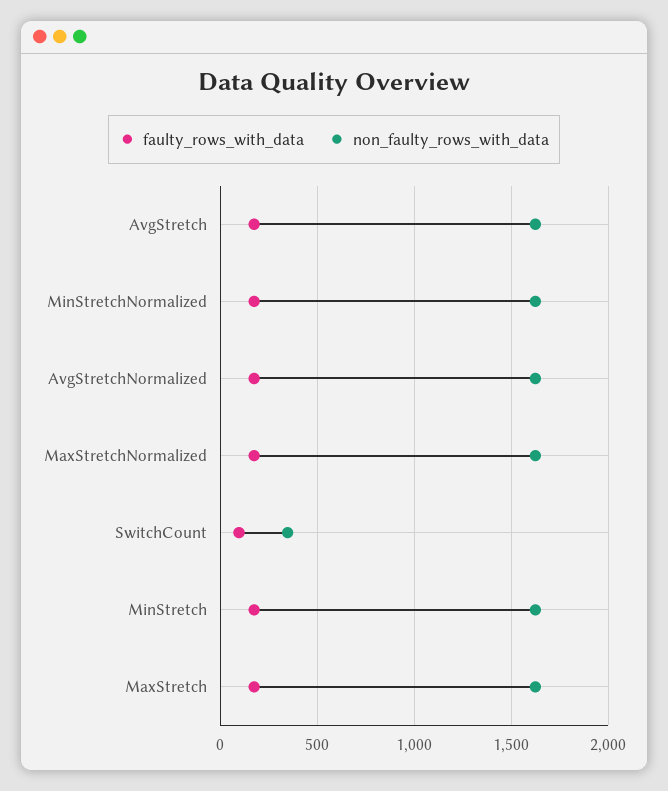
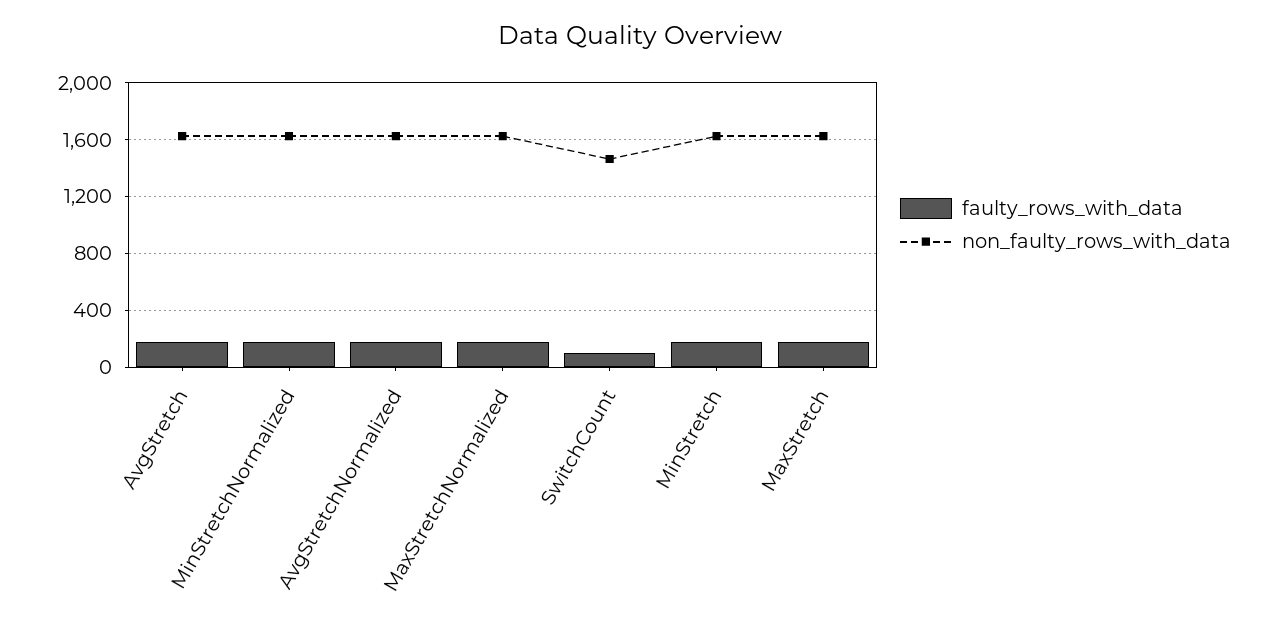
  {
    "faulty_rows_with_data": {
      "AvgStretch": 200,
      "MinStretchNormalized": 200,
      "AvgStretchNormalized": 200,
      "MaxStretchNormalized": 200,
      "SwitchCount": 100,
      "MinStretch": 200,
      "MaxStretch": 200
    },
    "non_faulty_rows_with_data": {
      "AvgStretch": 1650,
      "MinStretchNormalized": 1650,
      "AvgStretchNormalized": 1650,
      "MaxStretchNormalized": 1650,
-     "SwitchCount": 350,
+     "SwitchCount": 1450,
      "MinStretch": 1650,
      "MaxStretch": 1650
    }
  }

